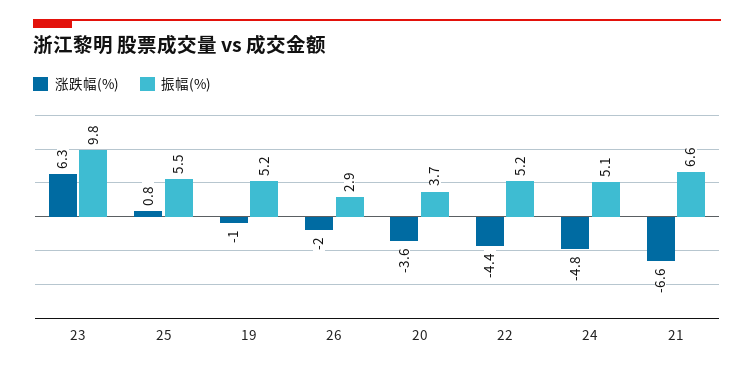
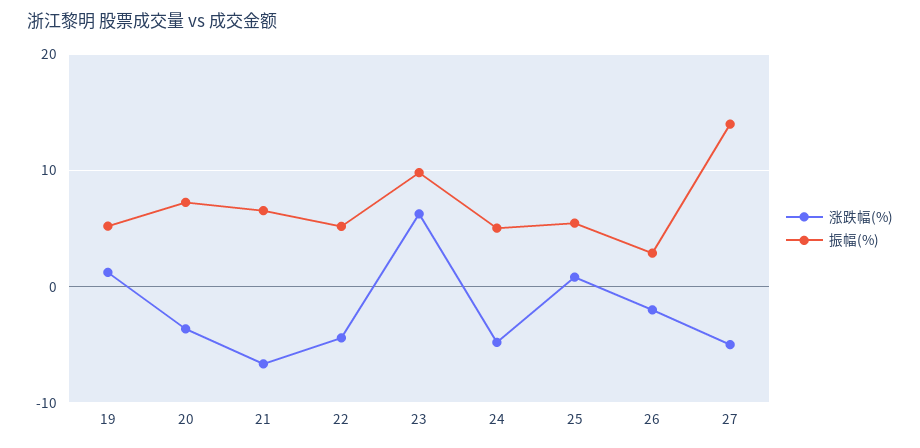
  {
    "涨跌幅(%)": {
      "23": 6.3,
      "25": 0.8,
-     "19": -1,
+     "19": 1,
      "26": -2,
      "20": -3.6,
      "22": -4.4,
      "24": -4.8,
-     "21": -6.6
+     "21": -6.6,
+     "27": -5
    },
    "振幅(%)": {
      "23": 9.8,
      "25": 5.5,
      "19": 5.2,
      "26": 2.9,
-     "20": 3.7,
+     "20": 7,
      "22": 5.2,
      "24": 5.1,
-     "21": 6.6
+     "21": 6.6,
+     "27": 14
    }
  }

